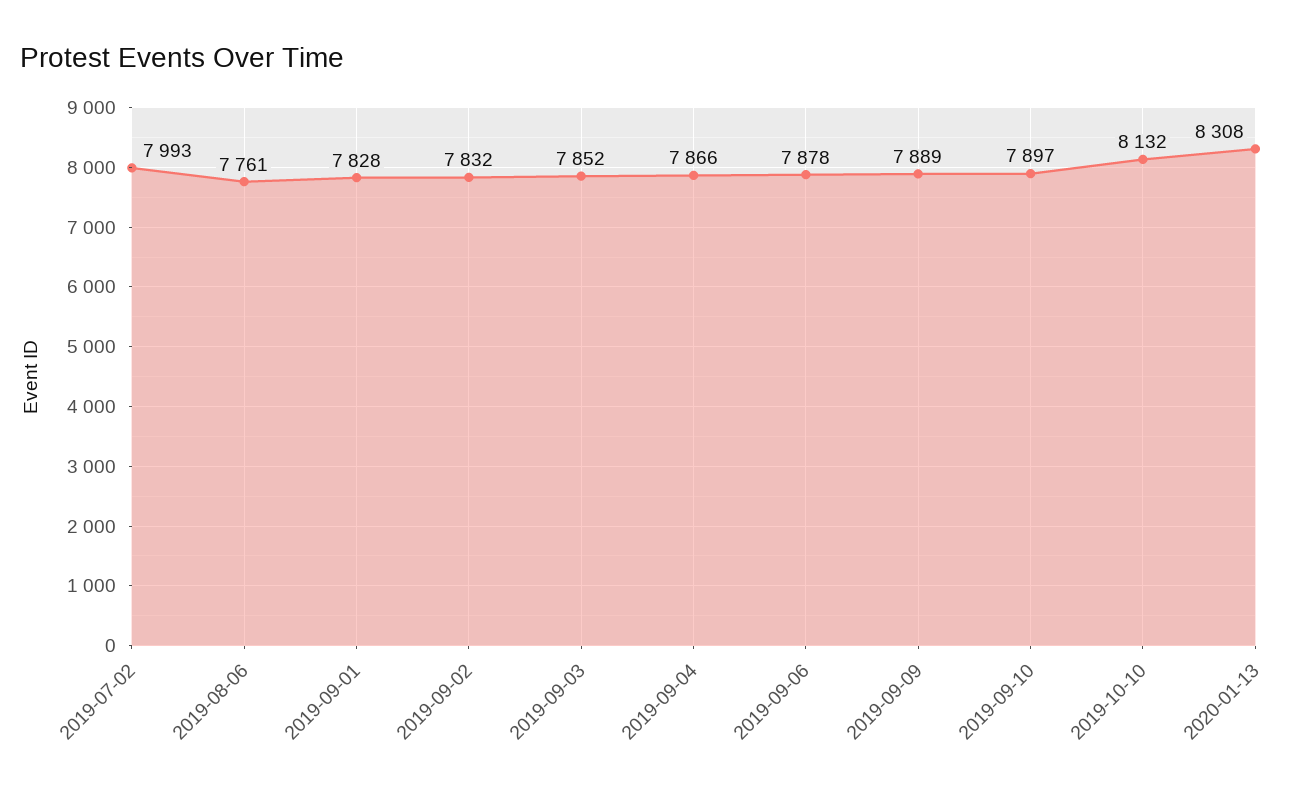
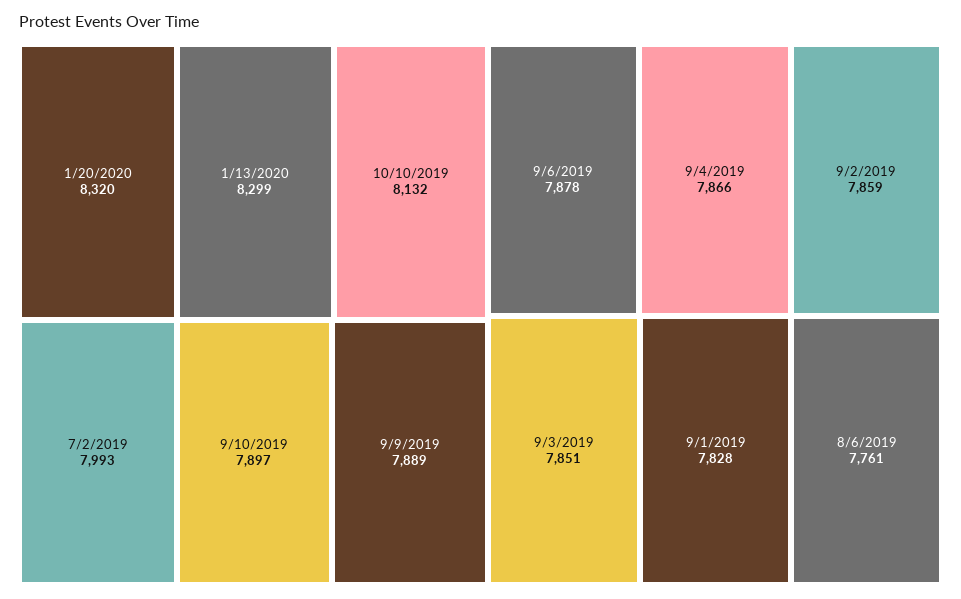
  {
    "2019-07-02": 7993,
    "2019-08-06": 7761,
    "2019-09-01": 7828,
-   "2019-09-02": 7832,
+   "2019-09-02": 7859,
-   "2019-09-03": 7852,
+   "2019-09-03": 7851,
    "2019-09-04": 7866,
    "2019-09-06": 7878,
    "2019-09-09": 7889,
    "2019-09-10": 7897,
    "2019-10-10": 8132,
-   "2020-01-13": 8308
+   "2020-01-13": 8299,
+   "1/20/2020": 8320
  }

